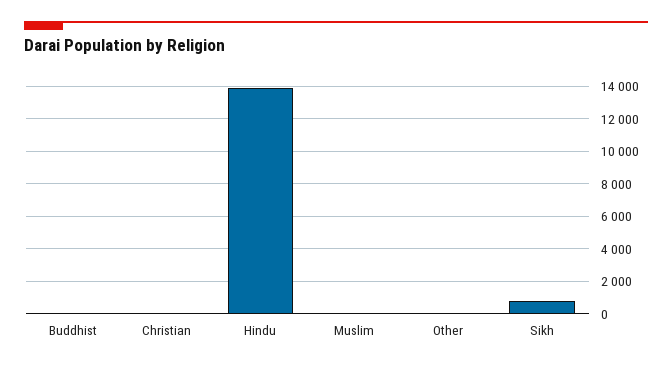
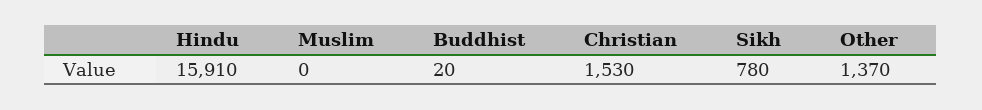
  {
    "Buddhist": 20,
-   "Christian": 0,
+   "Christian": 1530,
-   "Hindu": 14000,
+   "Hindu": 15910,
    "Muslim": 0,
-   "Other": 0,
+   "Other": 1370,
    "Sikh": 780
  }

